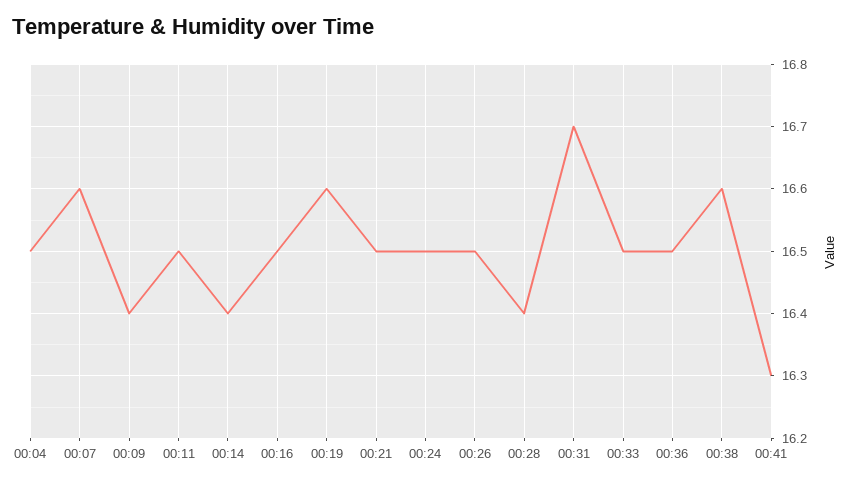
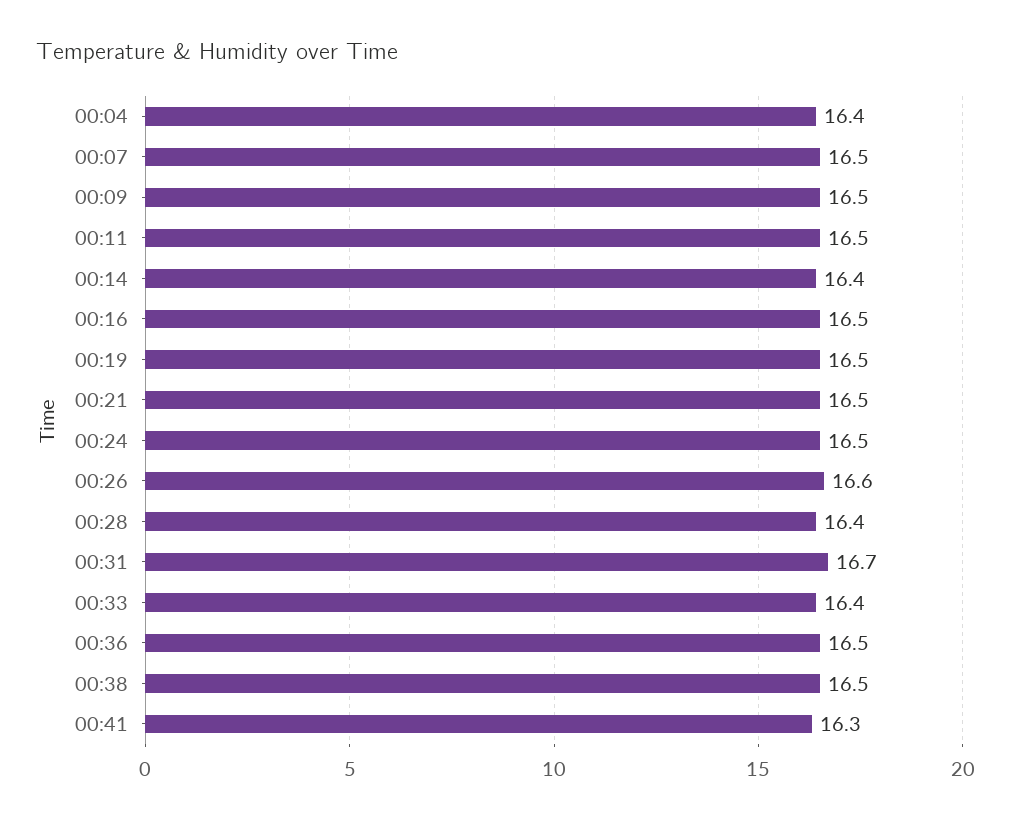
  {
-   "00:04": 16.5,
+   "00:04": 16.4,
-   "00:07": 16.6,
+   "00:07": 16.5,
-   "00:09": 16.4,
+   "00:09": 16.5,
    "00:11": 16.5,
    "00:14": 16.4,
    "00:16": 16.5,
-   "00:19": 16.6,
+   "00:19": 16.5,
    "00:21": 16.5,
    "00:24": 16.5,
-   "00:26": 16.5,
+   "00:26": 16.6,
    "00:28": 16.4,
    "00:31": 16.7,
-   "00:33": 16.5,
+   "00:33": 16.4,
    "00:36": 16.5,
-   "00:38": 16.6,
+   "00:38": 16.5,
    "00:41": 16.3
  }

